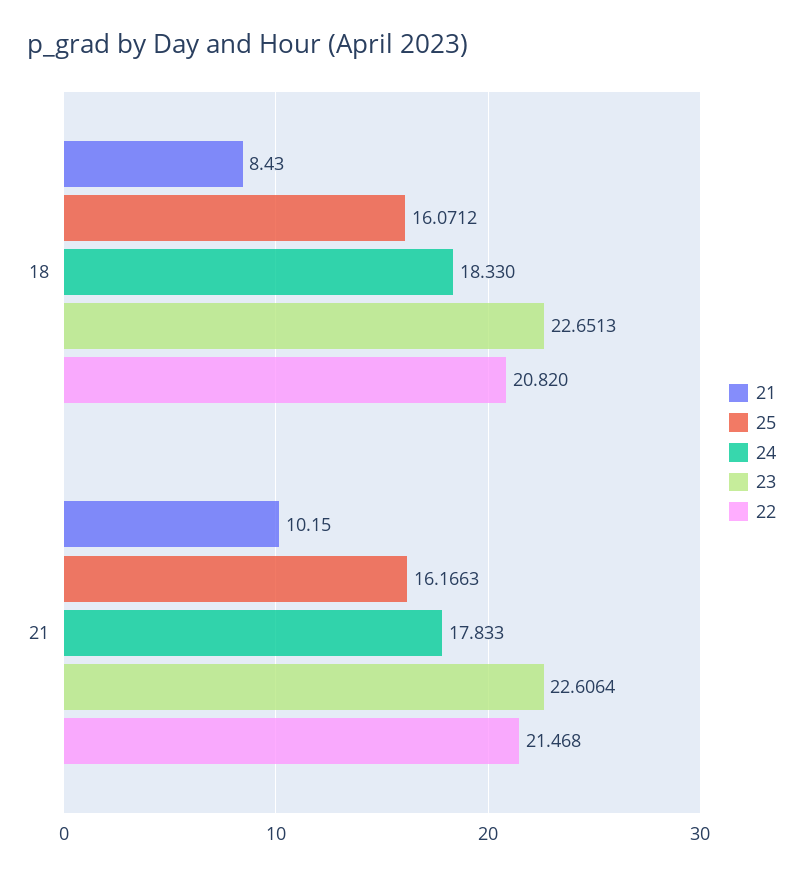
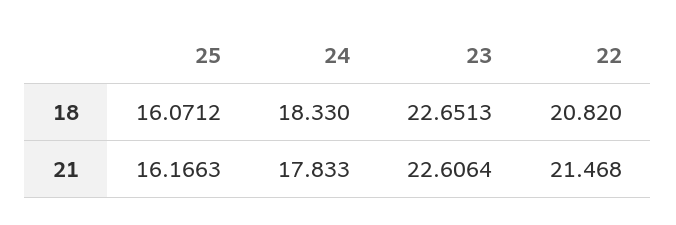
  {
-   "21": {
-     "18": 8.43,
-     "21": 10.15
-   },
    "25": {
      "18": 16.0712,
      "21": 16.1663
    },
    "24": {
      "18": 18.33,
      "21": 17.833
    },
    "23": {
      "18": 22.6513,
      "21": 22.6064
    },
    "22": {
      "18": 20.82,
      "21": 21.468
    }
  }

